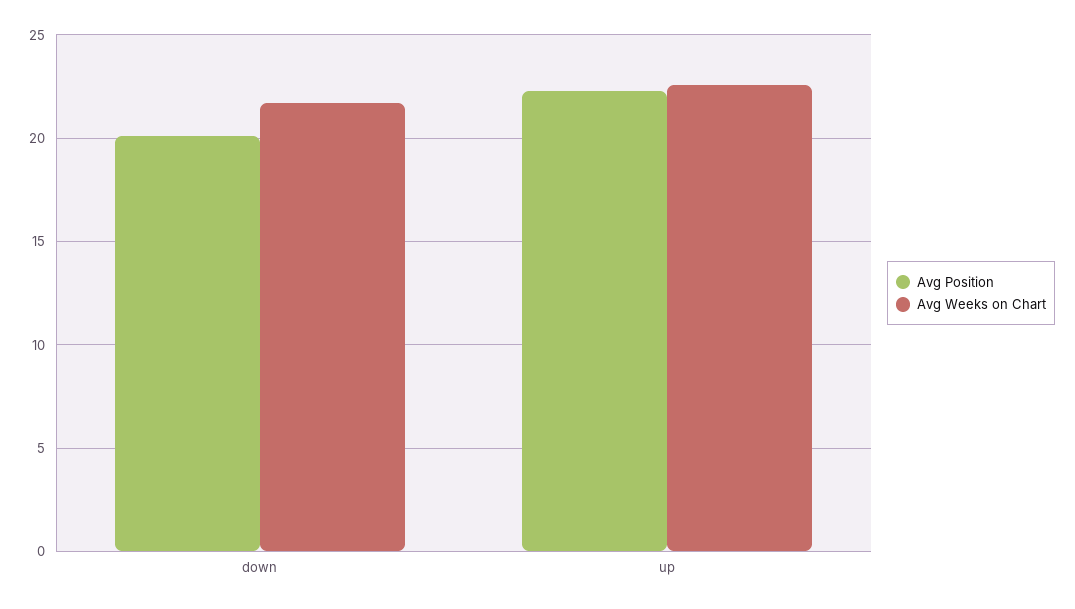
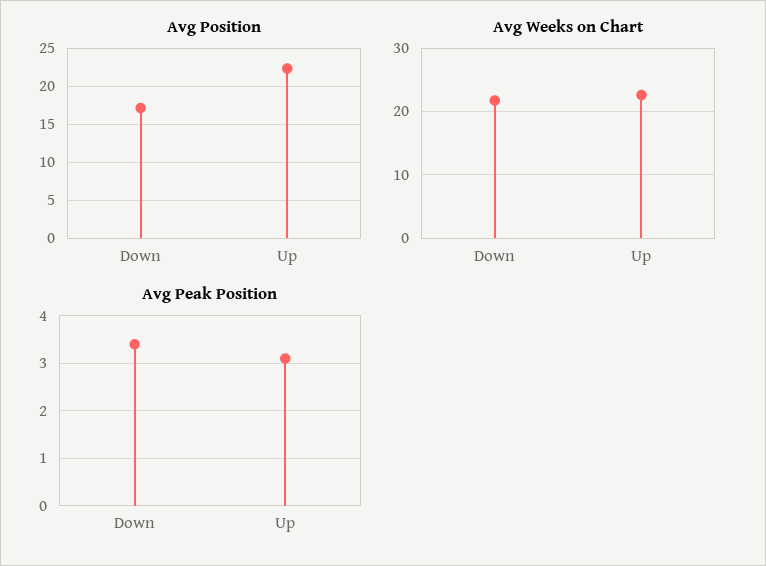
  {
    "Avg Position": {
-     "down": 20,
+     "down": 17,
      "up": 22.5
    },
    "Avg Weeks on Chart": {
      "down": 21.5,
      "up": 22.5
-   }
+   },
+   "Avg Peak Position": {
+     "down": 3.5,
+     "up": 3
+   }
  }

